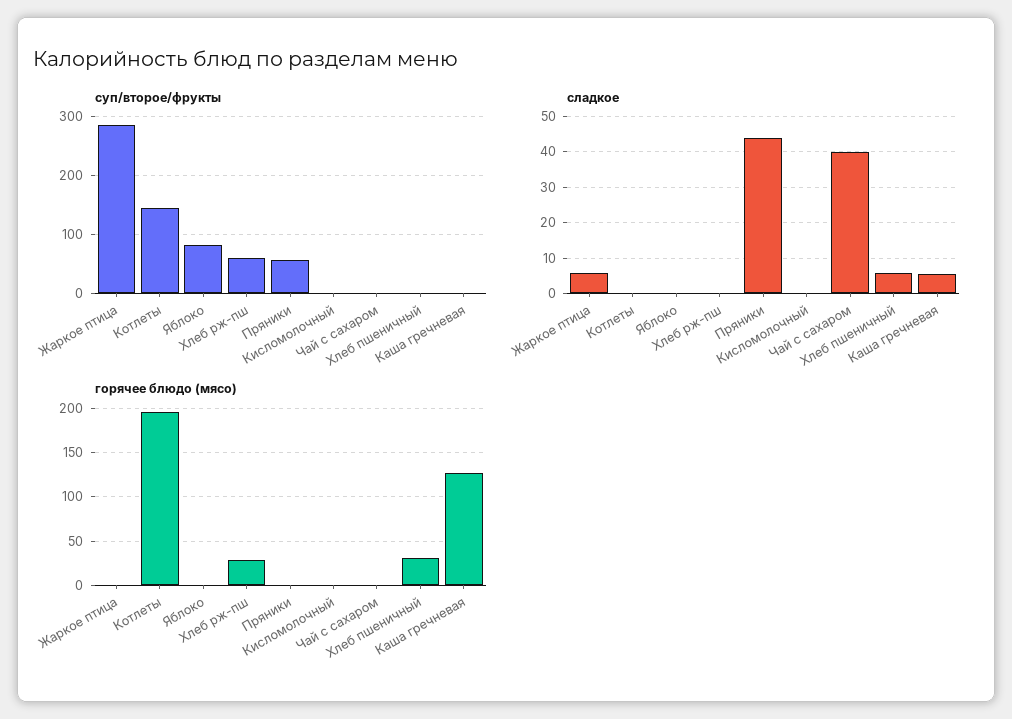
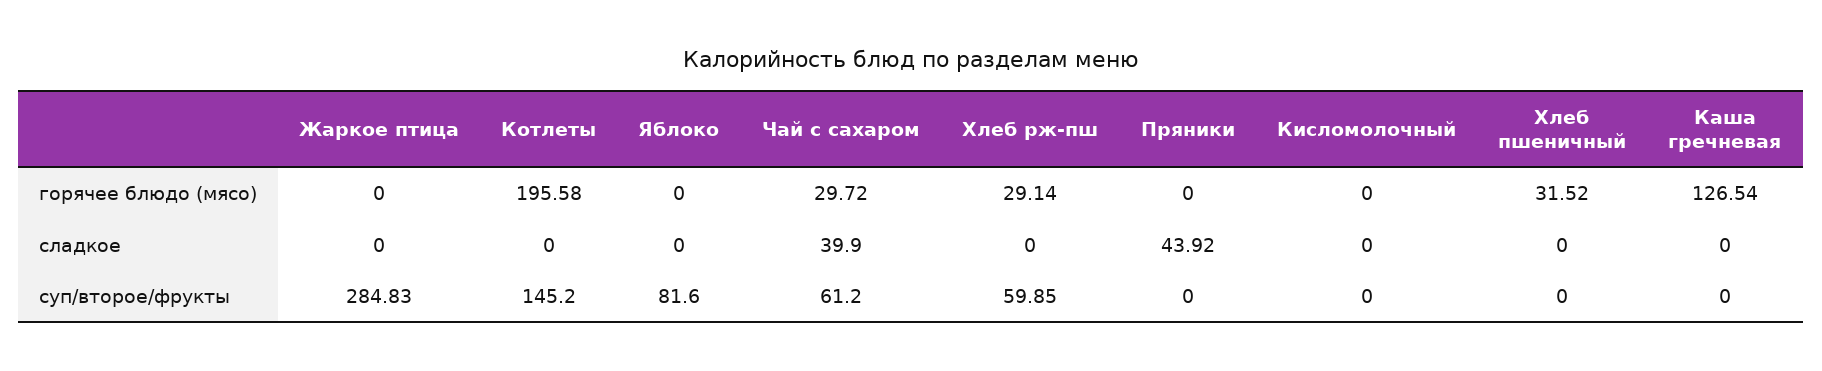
  {
    "суп/второе/фрукты": {
      "Жаркое птица": 284.83,
      "Котлеты": 145.2,
      "Яблоко": 81.6,
      "Хлеб рж-пш": 59.85,
-     "Пряники": 60,
+     "Пряники": 0,
      "Кисломолочный": 0,
-     "Чай с сахаром": 0,
+     "Чай с сахаром": 61.2,
      "Хлеб пшеничный": 0,
      "Каша гречневая": 0
    },
    "сладкое": {
-     "Жаркое птица": 6,
+     "Жаркое птица": 0,
      "Котлеты": 0,
      "Яблоко": 0,
      "Хлеб рж-пш": 0,
      "Пряники": 43.92,
      "Кисломолочный": 0,
      "Чай с сахаром": 39.9,
-     "Хлеб пшеничный": 6,
+     "Хлеб пшеничный": 0,
-     "Каша гречневая": 6
+     "Каша гречневая": 0
    },
    "горячее блюдо (мясо)": {
      "Жаркое птица": 0,
      "Котлеты": 195.58,
      "Яблоко": 0,
      "Хлеб рж-пш": 29.14,
      "Пряники": 0,
      "Кисломолочный": 0,
-     "Чай с сахаром": 0,
+     "Чай с сахаром": 29.72,
      "Хлеб пшеничный": 31.52,
      "Каша гречневая": 126.54
    }
  }

